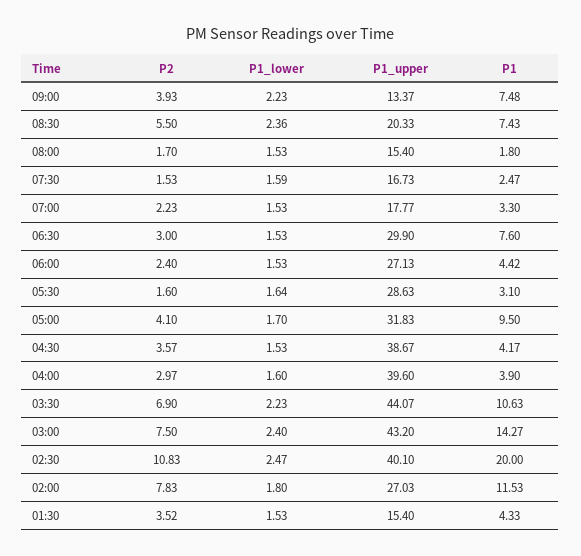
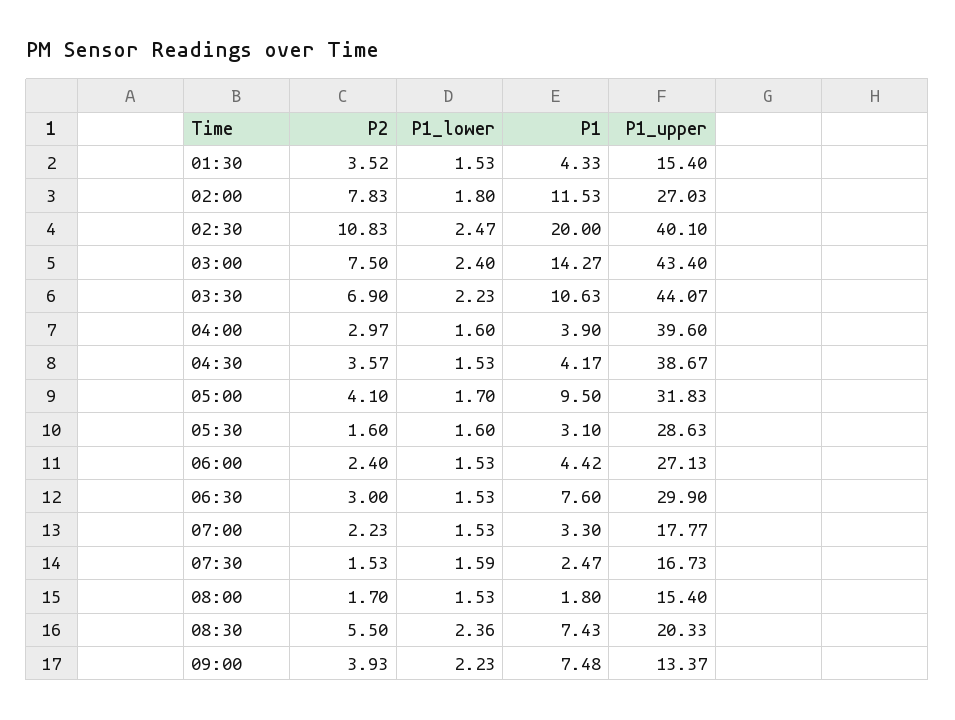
  {
    "P2": {
      "09:00": 3.93,
      "08:30": 5.5,
      "08:00": 1.7,
      "07:30": 1.53,
      "07:00": 2.23,
      "06:30": 3,
      "06:00": 2.4,
      "05:30": 1.6,
      "05:00": 4.1,
      "04:30": 3.57,
      "04:00": 2.97,
      "03:30": 6.9,
      "03:00": 7.5,
      "02:30": 10.83,
      "02:00": 7.83,
      "01:30": 3.52
    },
    "P1_lower": {
      "09:00": 2.23,
      "08:30": 2.36,
      "08:00": 1.53,
      "07:30": 1.59,
      "07:00": 1.53,
      "06:30": 1.53,
      "06:00": 1.53,
-     "05:30": 1.64,
+     "05:30": 1.6,
      "05:00": 1.7,
      "04:30": 1.53,
      "04:00": 1.6,
      "03:30": 2.23,
      "03:00": 2.4,
      "02:30": 2.47,
      "02:00": 1.8,
      "01:30": 1.53
    },
    "P1_upper": {
      "09:00": 13.37,
      "08:30": 20.33,
      "08:00": 15.4,
      "07:30": 16.73,
      "07:00": 17.77,
      "06:30": 29.9,
      "06:00": 27.13,
      "05:30": 28.63,
      "05:00": 31.83,
      "04:30": 38.67,
      "04:00": 39.6,
      "03:30": 44.07,
-     "03:00": 43.2,
+     "03:00": 43.4,
      "02:30": 40.1,
      "02:00": 27.03,
      "01:30": 15.4
    },
    "P1": {
      "09:00": 7.48,
      "08:30": 7.43,
      "08:00": 1.8,
      "07:30": 2.47,
      "07:00": 3.3,
      "06:30": 7.6,
      "06:00": 4.42,
      "05:30": 3.1,
      "05:00": 9.5,
      "04:30": 4.17,
      "04:00": 3.9,
      "03:30": 10.63,
      "03:00": 14.27,
      "02:30": 20,
      "02:00": 11.53,
      "01:30": 4.33
    }
  }

